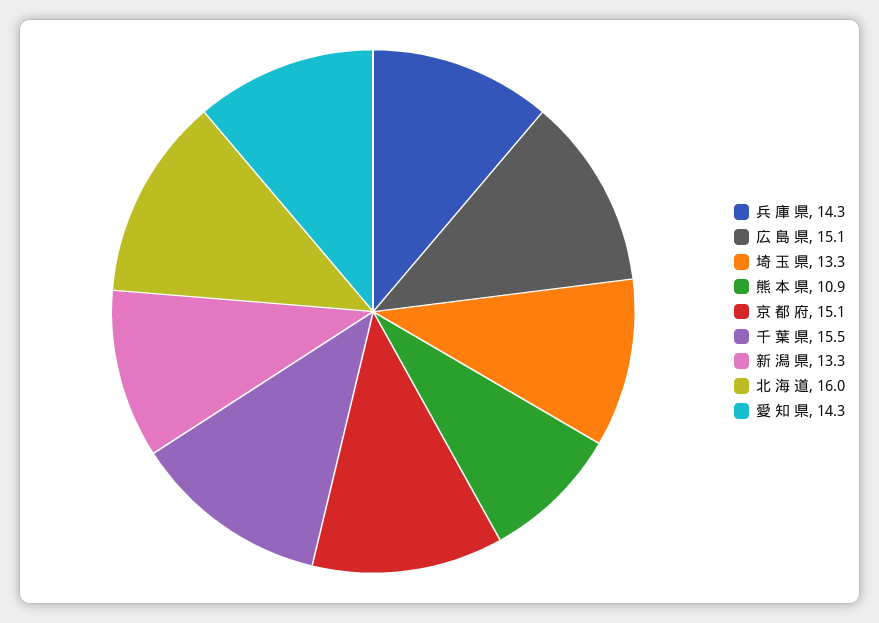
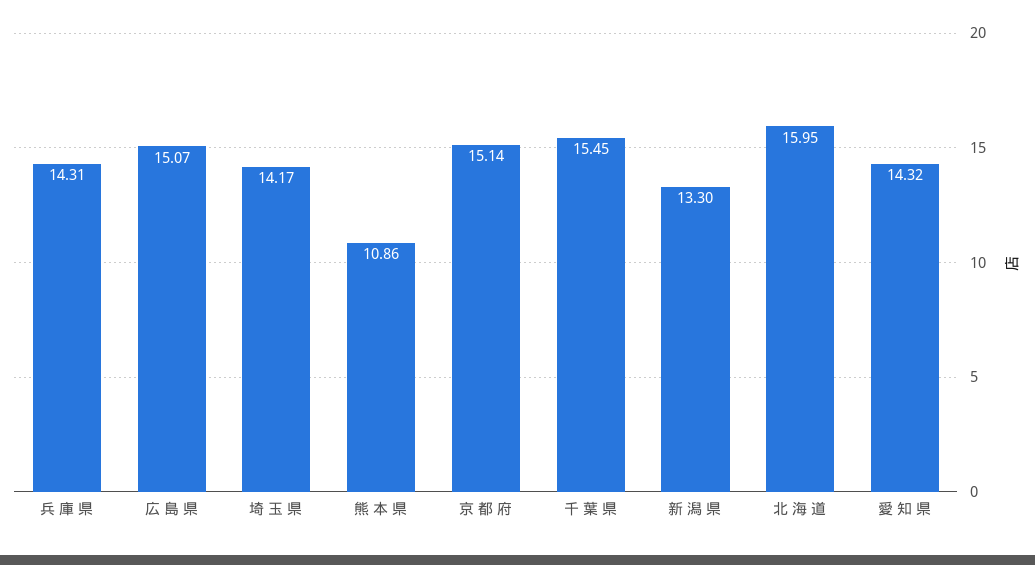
  {
    "兵 庫 県": 14.31,
    "広 島 県": 15.07,
-   "埼 玉 県": 13.3,
+   "埼 玉 県": 14.17,
    "熊 本 県": 10.86,
    "京 都 府": 15.14,
    "千 葉 県": 15.45,
    "新 潟 県": 13.3,
    "北 海 道": 15.95,
    "愛 知 県": 14.32
  }

